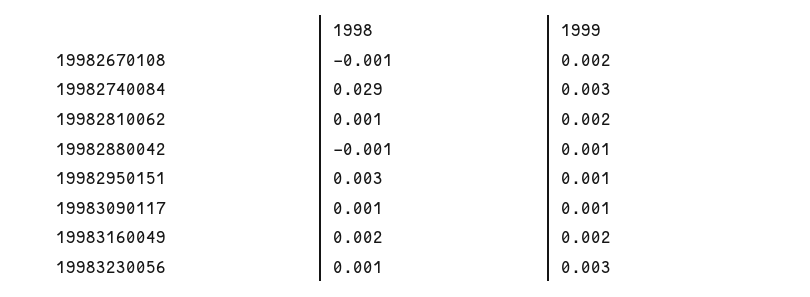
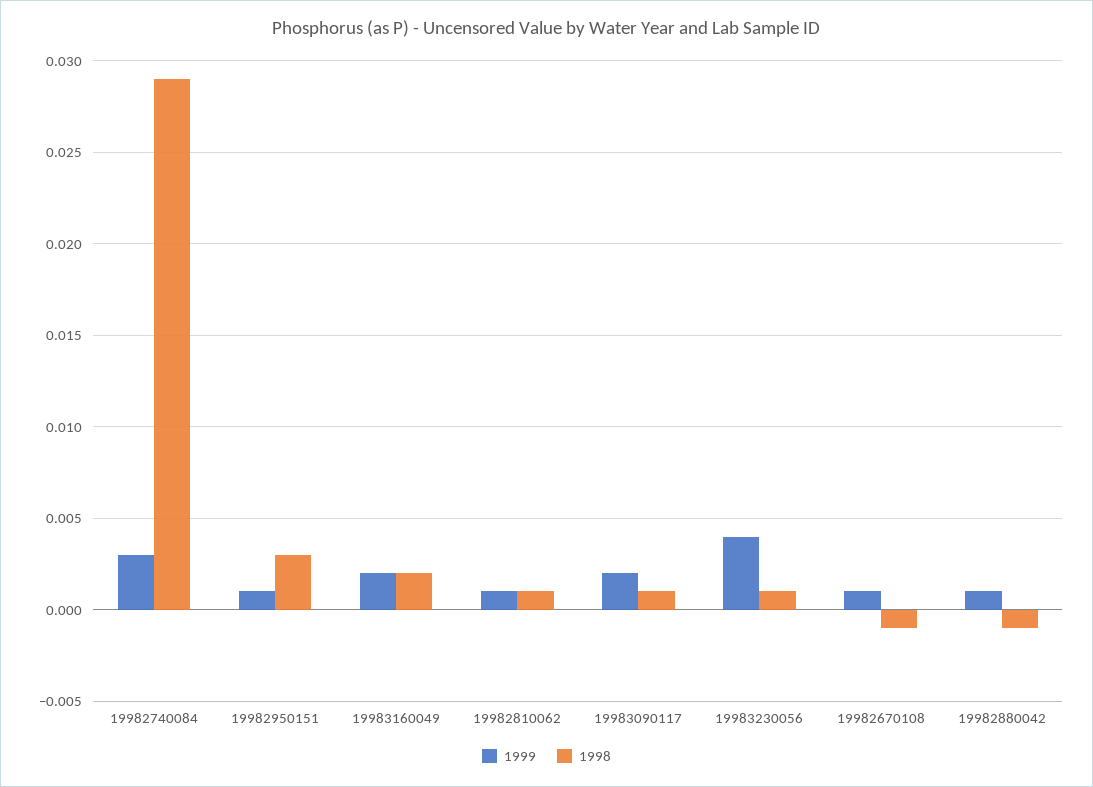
  {
    "1998": {
      "19982670108": -0.001,
      "19982740084": 0.029,
      "19982810062": 0.001,
      "19982880042": -0.001,
      "19982950151": 0.003,
      "19983090117": 0.001,
      "19983160049": 0.002,
      "19983230056": 0.001
    },
    "1999": {
-     "19982670108": 0.002,
+     "19982670108": 0.001,
      "19982740084": 0.003,
-     "19982810062": 0.002,
+     "19982810062": 0.001,
      "19982880042": 0.001,
      "19982950151": 0.001,
-     "19983090117": 0.001,
+     "19983090117": 0.002,
      "19983160049": 0.002,
-     "19983230056": 0.003
+     "19983230056": 0.004
    }
  }

